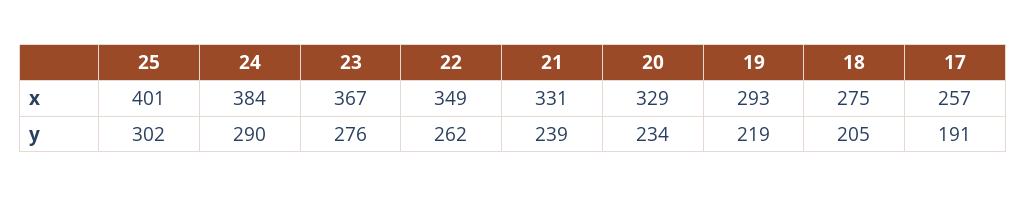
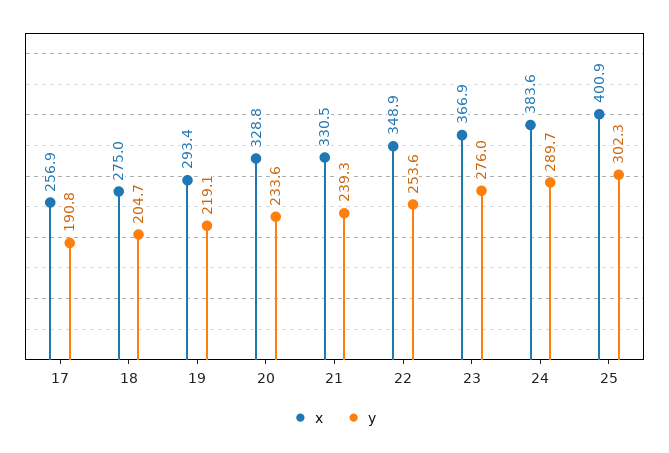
  {
    "x": {
      "25": 400.9,
      "24": 383.6,
      "23": 366.9,
      "22": 348.9,
      "21": 330.5,
      "20": 328.8,
      "19": 293.4,
      "18": 275,
      "17": 256.9
    },
    "y": {
      "25": 302.3,
      "24": 289.7,
      "23": 276,
-     "22": 262,
+     "22": 253.6,
      "21": 239.3,
      "20": 233.6,
      "19": 219.1,
      "18": 204.7,
      "17": 190.8
    }
  }

